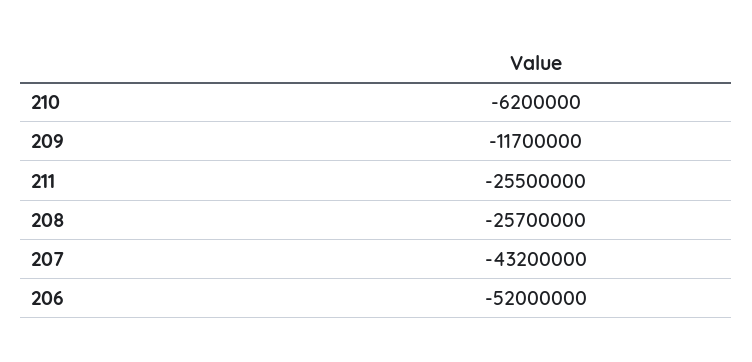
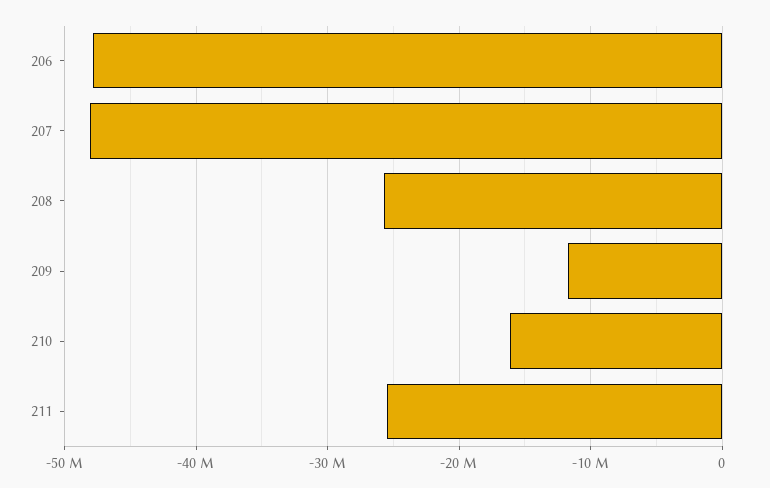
  {
-   "210": -6200000,
+   "210": -16000000,
    "209": -11700000,
    "211": -25500000,
    "208": -25700000,
-   "207": -43200000,
+   "207": -48000000,
-   "206": -52000000
+   "206": -48000000
  }

